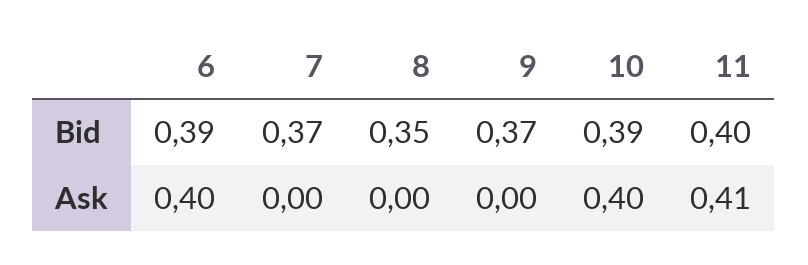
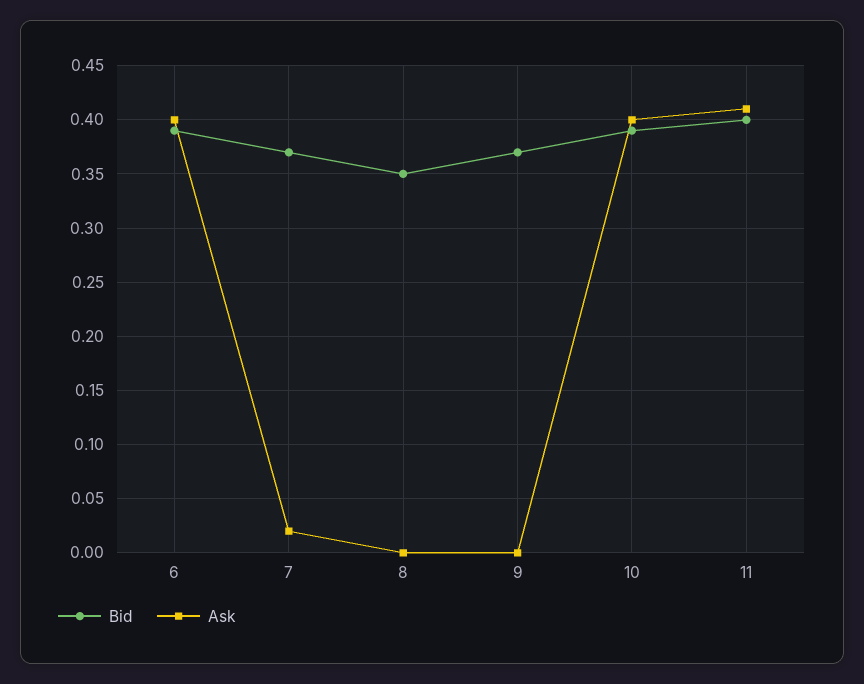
  {
    "Bid": {
      "6": 0.39,
      "7": 0.37,
      "8": 0.35,
      "9": 0.37,
      "10": 0.39,
      "11": 0.4
    },
    "Ask": {
      "6": 0.4,
-     "7": 0,
+     "7": 0.02,
      "8": 0,
      "9": 0,
      "10": 0.4,
      "11": 0.41
    }
  }

